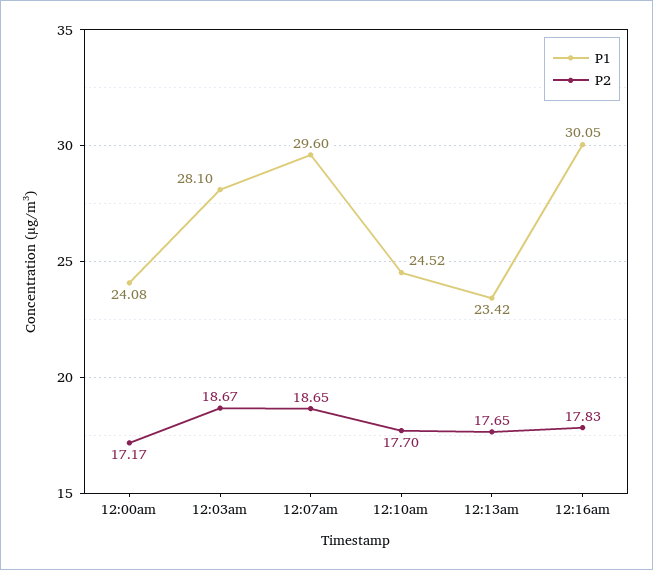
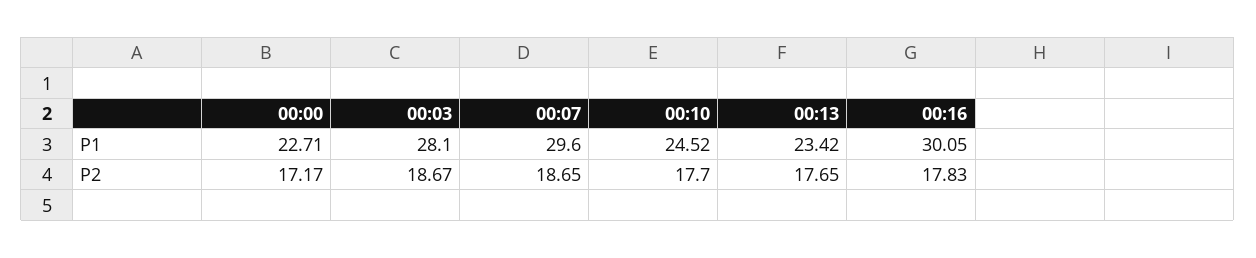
  {
    "P1": {
-     "12:00am": 24.08,
+     "12:00am": 22.71,
      "12:03am": 28.1,
      "12:07am": 29.6,
      "12:10am": 24.52,
      "12:13am": 23.42,
      "12:16am": 30.05
    },
    "P2": {
      "12:00am": 17.17,
      "12:03am": 18.67,
      "12:07am": 18.65,
      "12:10am": 17.7,
      "12:13am": 17.65,
      "12:16am": 17.83
    }
  }

